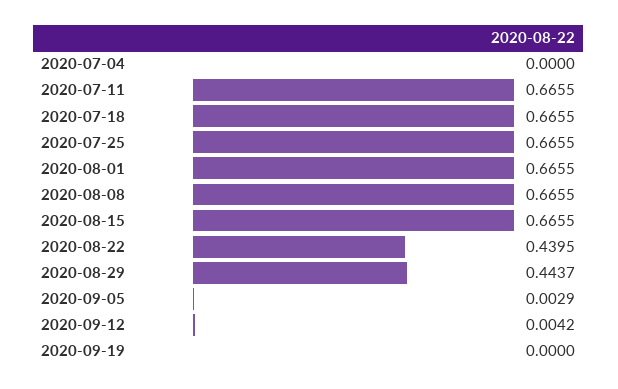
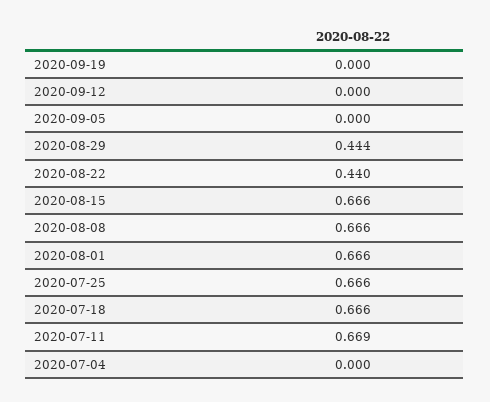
  {
    "2020-07-04": 0,
-   "2020-07-11": 0.6655,
+   "2020-07-11": 0.669,
    "2020-07-18": 0.6655,
    "2020-07-25": 0.6655,
    "2020-08-01": 0.6655,
    "2020-08-08": 0.6655,
    "2020-08-15": 0.6655,
    "2020-08-22": 0.4395,
    "2020-08-29": 0.4437,
-   "2020-09-05": 0.0029,
+   "2020-09-05": 0,
-   "2020-09-12": 0.0042,
+   "2020-09-12": 0,
    "2020-09-19": 0
  }

